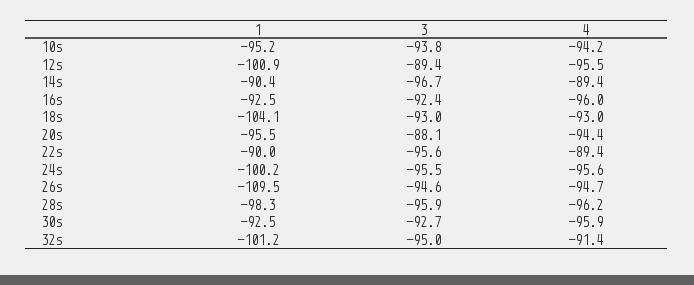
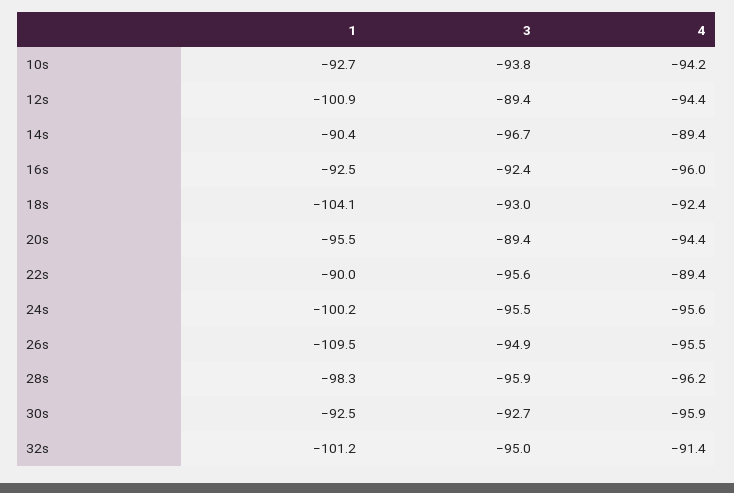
  {
    "1": {
-     "10s": -95.2,
+     "10s": -92.7,
      "12s": -100.9,
      "14s": -90.4,
      "16s": -92.5,
      "18s": -104.1,
      "20s": -95.5,
      "22s": -90,
      "24s": -100.2,
      "26s": -109.5,
      "28s": -98.3,
      "30s": -92.5,
      "32s": -101.2
    },
    "3": {
      "10s": -93.8,
      "12s": -89.4,
      "14s": -96.7,
      "16s": -92.4,
      "18s": -93,
-     "20s": -88.1,
+     "20s": -89.4,
      "22s": -95.6,
      "24s": -95.5,
-     "26s": -94.6,
+     "26s": -94.9,
      "28s": -95.9,
      "30s": -92.7,
      "32s": -95
    },
    "4": {
      "10s": -94.2,
-     "12s": -95.5,
+     "12s": -94.4,
      "14s": -89.4,
      "16s": -96,
-     "18s": -93,
+     "18s": -92.4,
      "20s": -94.4,
      "22s": -89.4,
      "24s": -95.6,
-     "26s": -94.7,
+     "26s": -95.5,
      "28s": -96.2,
      "30s": -95.9,
      "32s": -91.4
    }
  }

